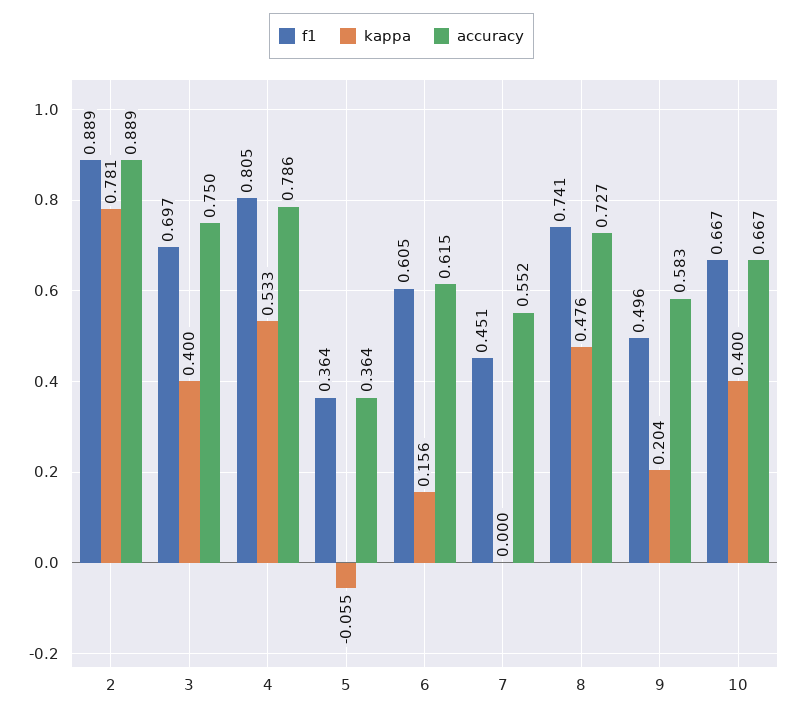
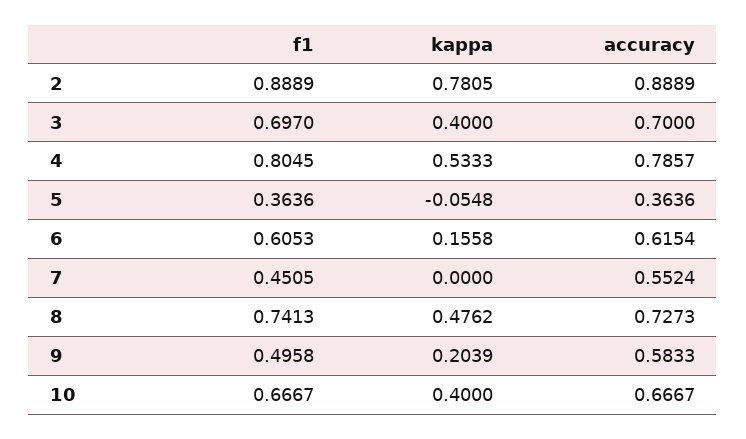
  {
    "f1": {
      "2": 0.8889,
      "3": 0.697,
      "4": 0.8045,
      "5": 0.3636,
      "6": 0.6053,
      "7": 0.4505,
      "8": 0.7413,
      "9": 0.4958,
      "10": 0.6667
    },
    "kappa": {
      "2": 0.7805,
      "3": 0.4,
      "4": 0.5333,
      "5": -0.0548,
      "6": 0.1558,
      "7": 0,
      "8": 0.4762,
      "9": 0.2039,
      "10": 0.4
    },
    "accuracy": {
      "2": 0.8889,
-     "3": 0.75,
+     "3": 0.7,
      "4": 0.7857,
      "5": 0.3636,
      "6": 0.6154,
      "7": 0.5524,
      "8": 0.7273,
      "9": 0.5833,
      "10": 0.6667
    }
  }

